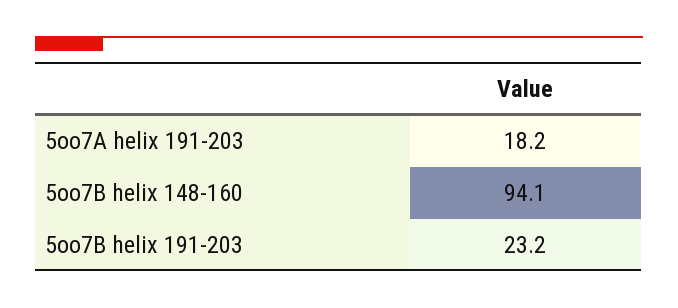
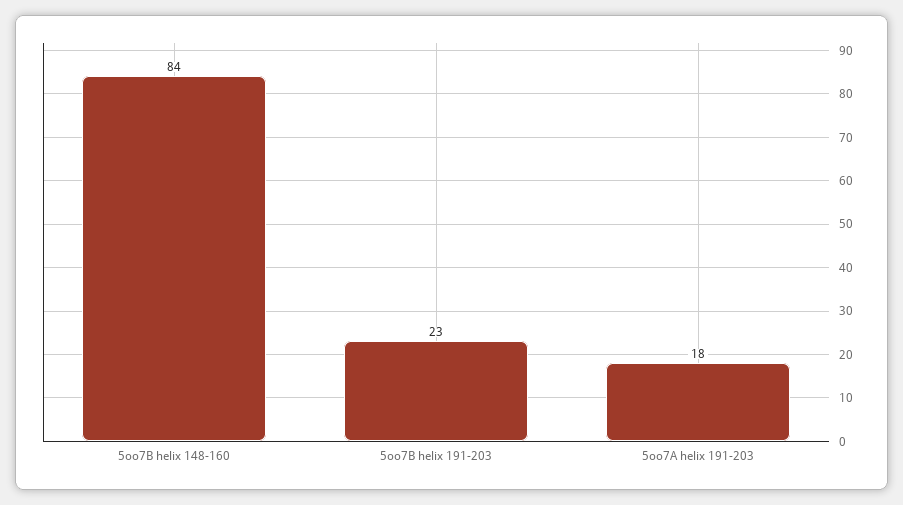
  {
    "5oo7A helix 191-203": 18.2,
-   "5oo7B helix 148-160": 94.1,
+   "5oo7B helix 148-160": 84,
    "5oo7B helix 191-203": 23.2
  }

